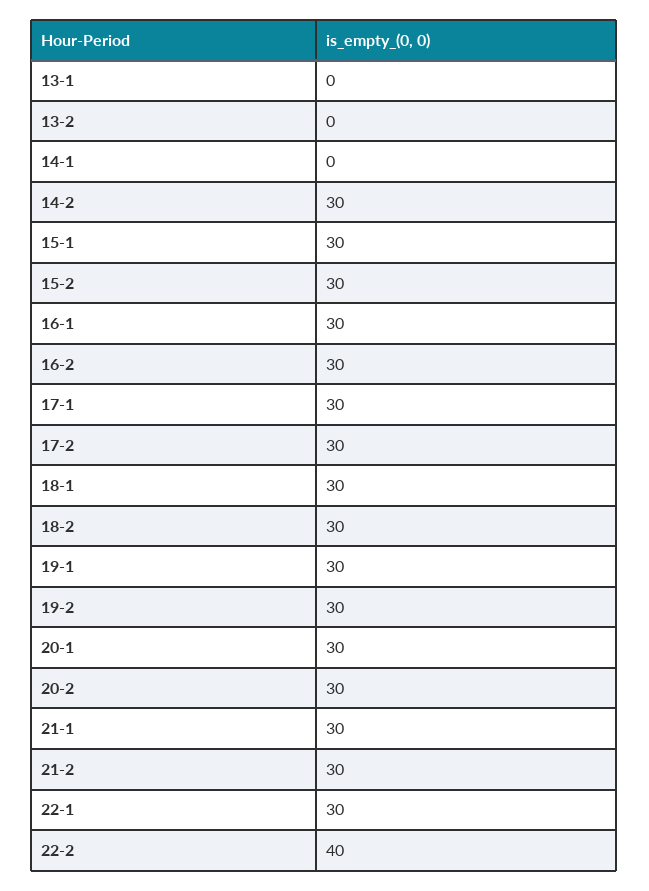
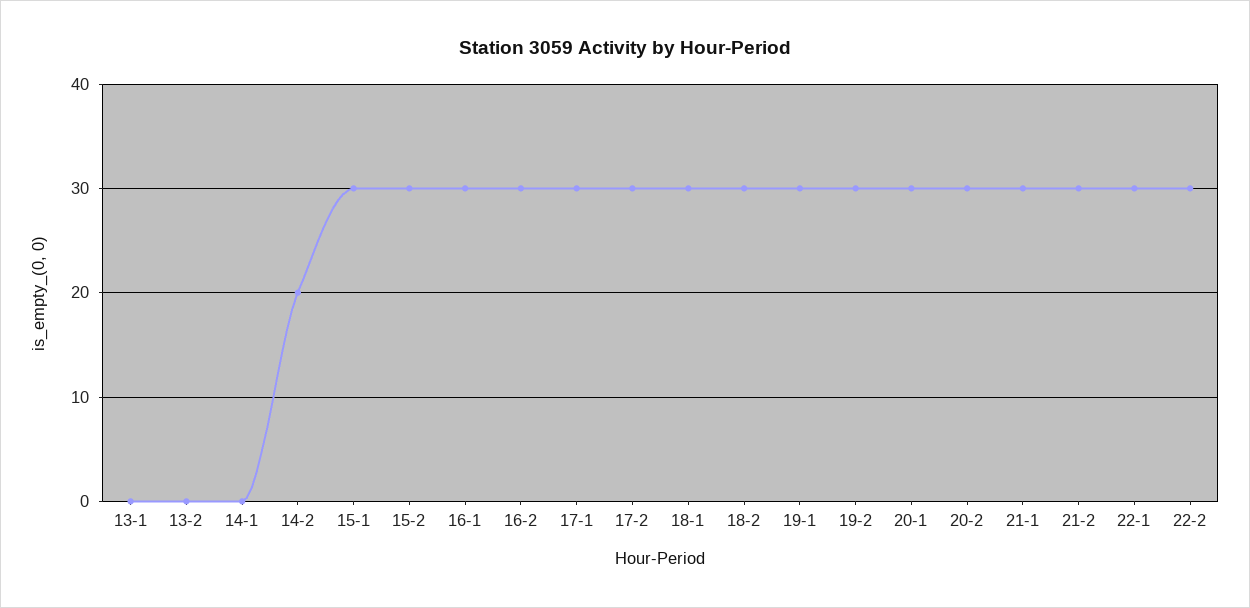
  {
    "13-1": 0,
    "13-2": 0,
    "14-1": 0,
-   "14-2": 30,
+   "14-2": 20,
    "15-1": 30,
    "15-2": 30,
    "16-1": 30,
    "16-2": 30,
    "17-1": 30,
    "17-2": 30,
    "18-1": 30,
    "18-2": 30,
    "19-1": 30,
    "19-2": 30,
    "20-1": 30,
    "20-2": 30,
    "21-1": 30,
    "21-2": 30,
    "22-1": 30,
-   "22-2": 40
+   "22-2": 30
  }

